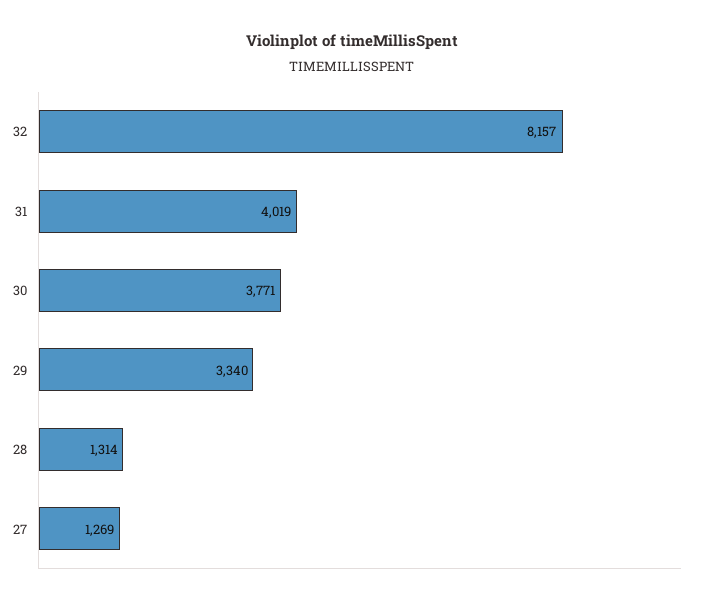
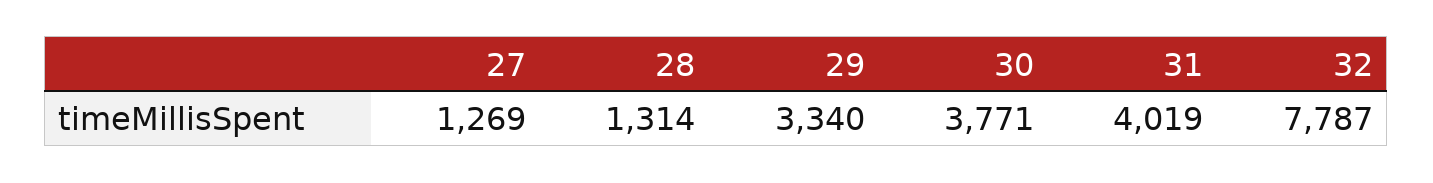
  {
-   "32": 8157,
+   "32": 7787,
    "31": 4019,
    "30": 3771,
    "29": 3340,
    "28": 1314,
    "27": 1269
  }

